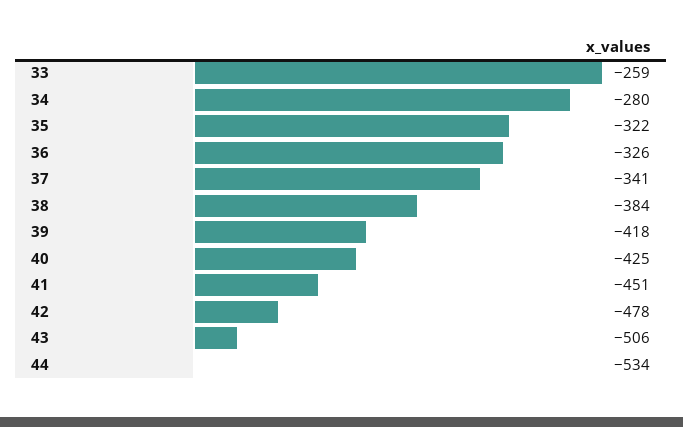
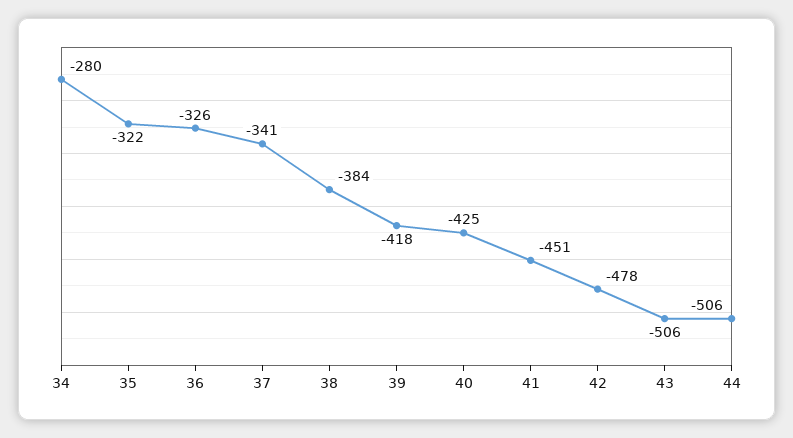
  {
-   "33": -259,
    "34": -280,
    "35": -322,
    "36": -326,
    "37": -341,
    "38": -384,
    "39": -418,
    "40": -425,
    "41": -451,
    "42": -478,
    "43": -506,
-   "44": -534
+   "44": -506
  }

